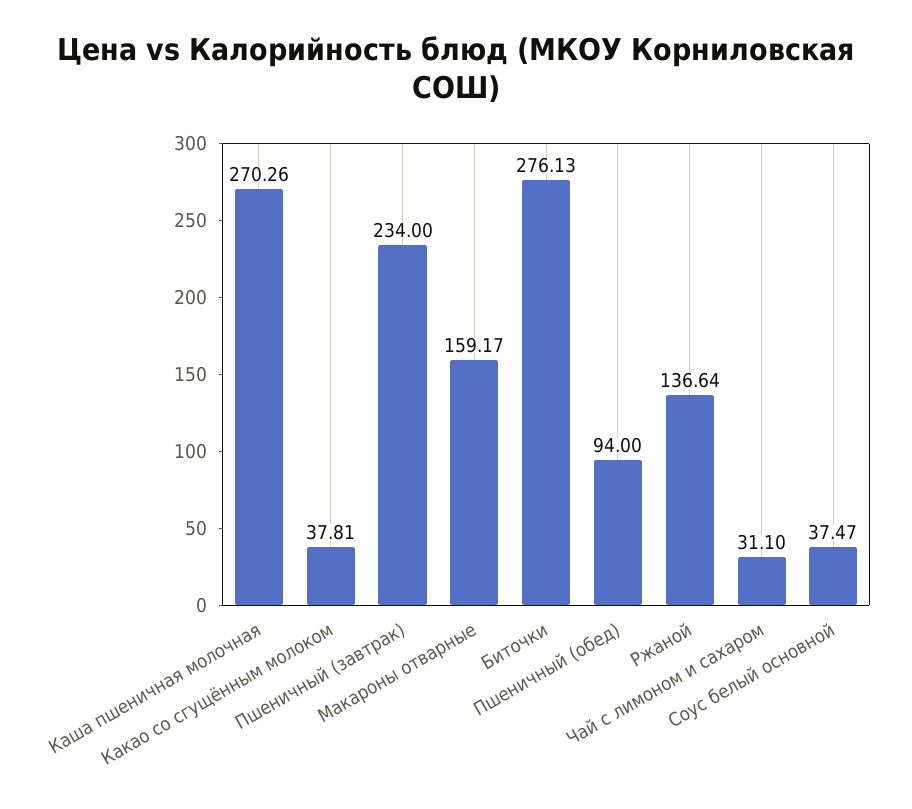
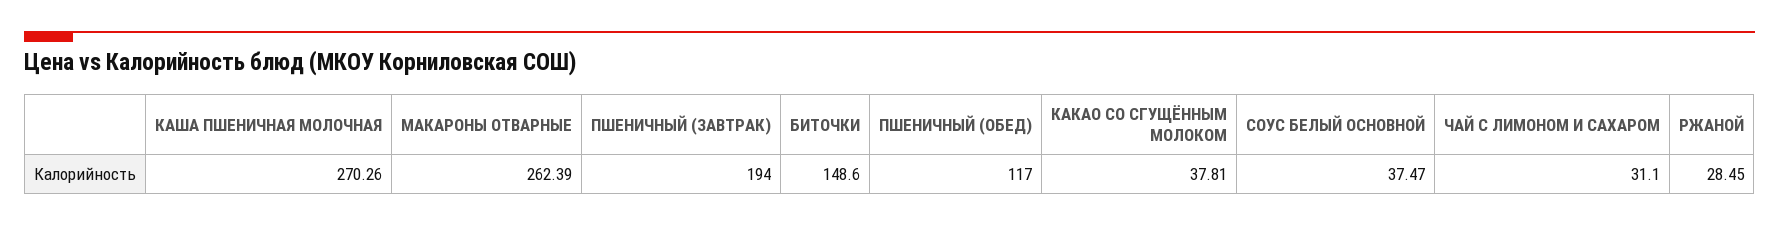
  {
    "Каша пшеничная молочная": 270.26,
    "Какао со сгущённым молоком": 37.81,
-   "Пшеничный (завтрак)": 234,
+   "Пшеничный (завтрак)": 194,
-   "Макароны отварные": 159.17,
+   "Макароны отварные": 262.39,
-   "Биточки": 276.13,
+   "Биточки": 148.6,
-   "Пшеничный (обед)": 94,
+   "Пшеничный (обед)": 117,
-   "Ржаной": 136.64,
+   "Ржаной": 28.45,
    "Чай с лимоном и сахаром": 31.1,
    "Соус белый основной": 37.47
  }

